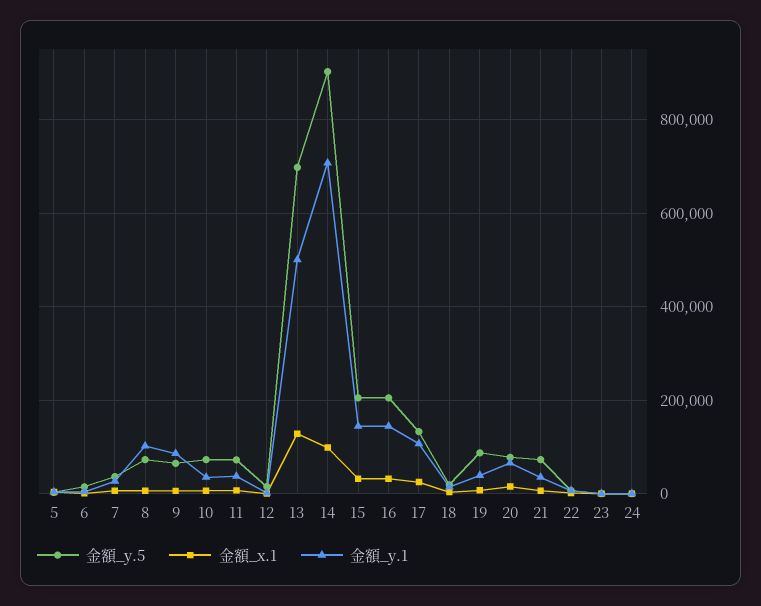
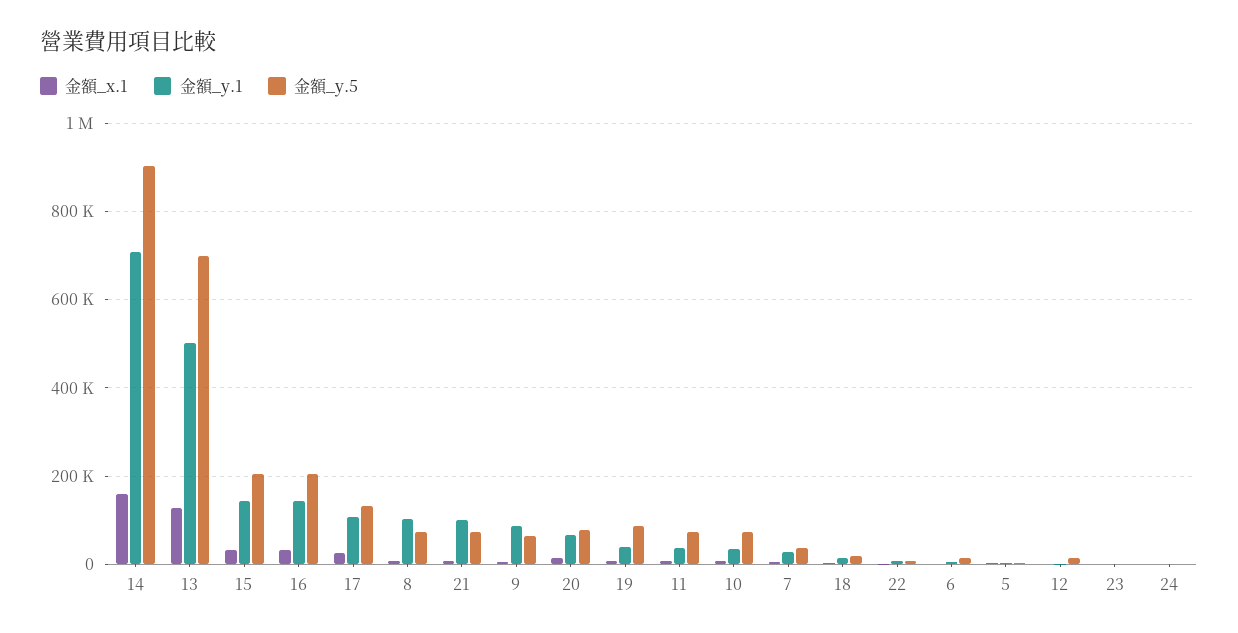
  {
    "金額_y.5": {
      "5": 0,
      "6": 20000,
      "7": 40000,
      "8": 80000,
      "9": 60000,
      "10": 80000,
      "11": 80000,
      "12": 20000,
      "13": 700000,
      "14": 900000,
      "15": 200000,
      "16": 200000,
      "17": 140000,
      "18": 20000,
      "19": 80000,
      "20": 80000,
      "21": 80000,
      "22": 0,
      "23": 0,
      "24": 0
    },
    "金額_x.1": {
      "5": 0,
      "6": 0,
      "7": 0,
      "8": 0,
      "9": 0,
      "10": 0,
      "11": 0,
      "12": 0,
      "13": 120000,
-     "14": 100000,
+     "14": 160000,
      "15": 40000,
      "16": 40000,
      "17": 20000,
      "18": 0,
      "19": 0,
      "20": 20000,
      "21": 0,
      "22": 0,
      "23": 0,
      "24": 0
    },
    "金額_y.1": {
      "5": 0,
      "6": 0,
      "7": 20000,
      "8": 100000,
      "9": 80000,
      "10": 40000,
      "11": 40000,
      "12": 0,
      "13": 500000,
      "14": 700000,
      "15": 140000,
      "16": 140000,
      "17": 100000,
      "18": 20000,
      "19": 40000,
      "20": 60000,
-     "21": 40000,
+     "21": 100000,
      "22": 0,
      "23": 0,
      "24": 0
    }
  }

